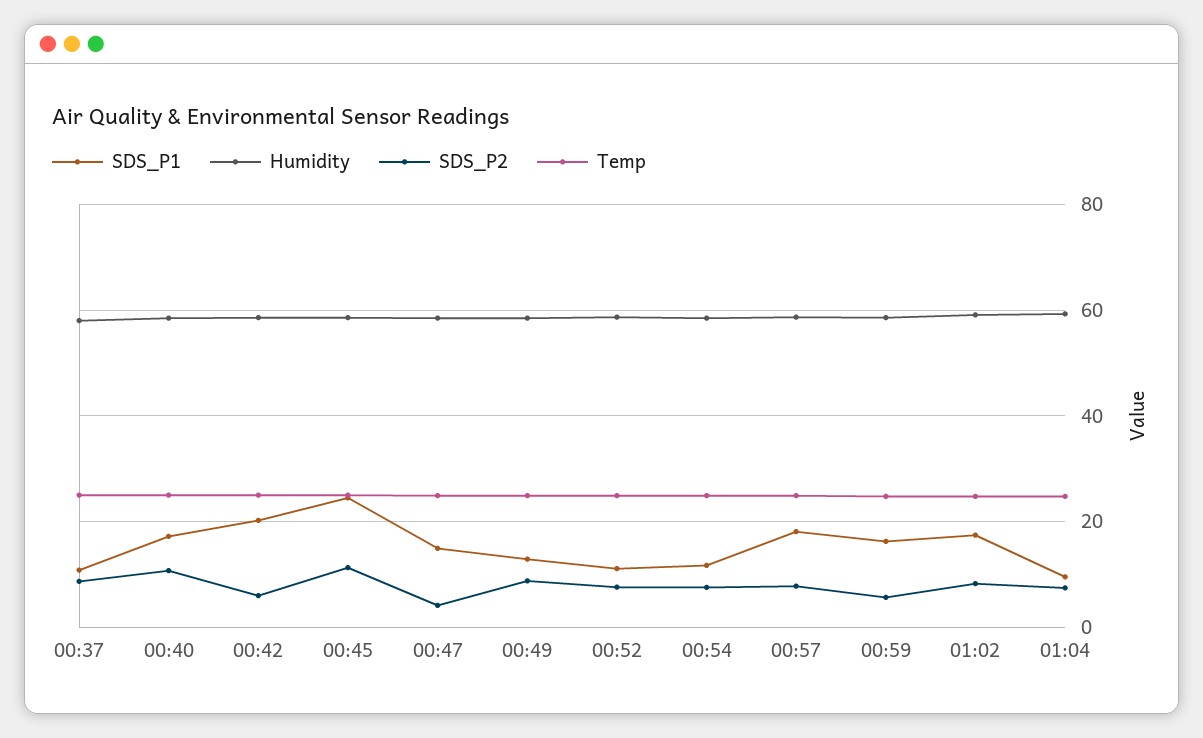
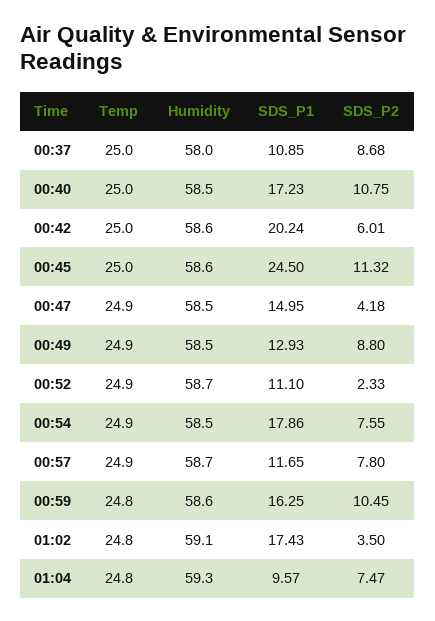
  {
    "SDS_P1": {
      "00:37": 10.85,
      "00:40": 17.23,
      "00:42": 20.24,
      "00:45": 24.5,
      "00:47": 14.95,
      "00:49": 12.93,
      "00:52": 11.1,
-     "00:54": 12,
+     "00:54": 17.86,
-     "00:57": 18,
+     "00:57": 11.65,
      "00:59": 16.25,
      "01:02": 17.43,
      "01:04": 9.57
    },
    "Humidity": {
      "00:37": 58,
      "00:40": 58.5,
      "00:42": 58.6,
      "00:45": 58.6,
      "00:47": 58.5,
      "00:49": 58.5,
      "00:52": 58.7,
      "00:54": 58.5,
      "00:57": 58.7,
      "00:59": 58.6,
      "01:02": 59.1,
      "01:04": 59.3
    },
    "SDS_P2": {
      "00:37": 8.68,
      "00:40": 10.75,
      "00:42": 6.01,
      "00:45": 11.32,
      "00:47": 4.18,
      "00:49": 8.8,
-     "00:52": 8,
+     "00:52": 2.33,
      "00:54": 7.55,
      "00:57": 7.8,
-     "00:59": 6,
+     "00:59": 10.45,
-     "01:02": 8,
+     "01:02": 3.5,
      "01:04": 7.47
    },
    "Temp": {
      "00:37": 25,
      "00:40": 25,
      "00:42": 25,
      "00:45": 25,
      "00:47": 24.9,
      "00:49": 24.9,
      "00:52": 24.9,
      "00:54": 24.9,
      "00:57": 24.9,
      "00:59": 24.8,
      "01:02": 24.8,
      "01:04": 24.8
    }
  }

